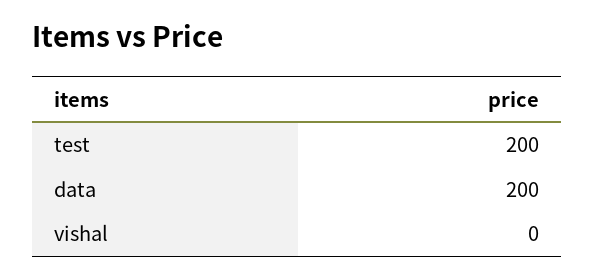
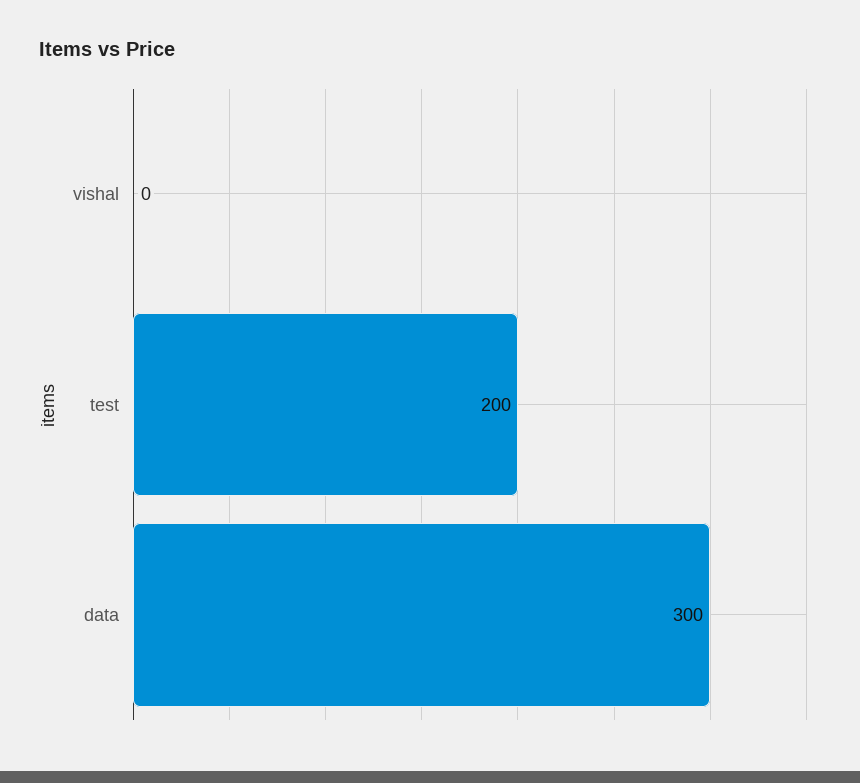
  {
    "test": 200,
-   "data": 200,
+   "data": 300,
    "vishal": 0
  }

